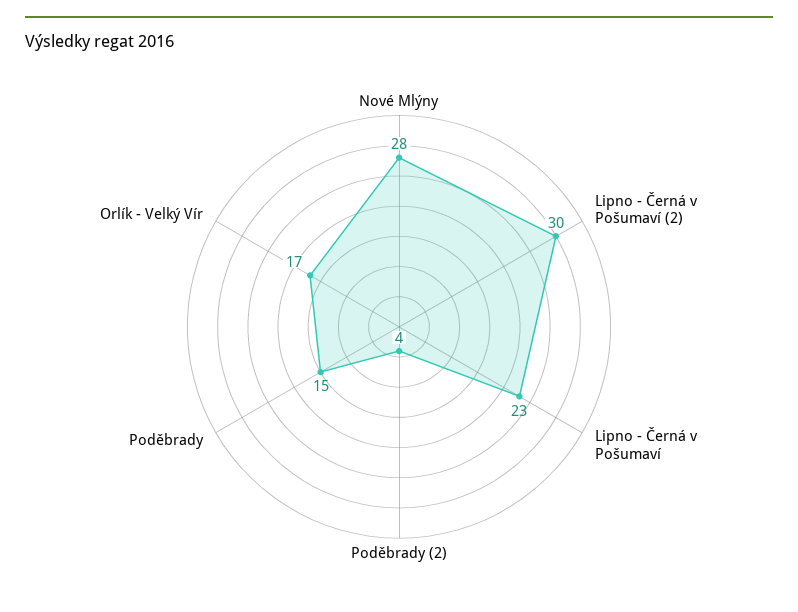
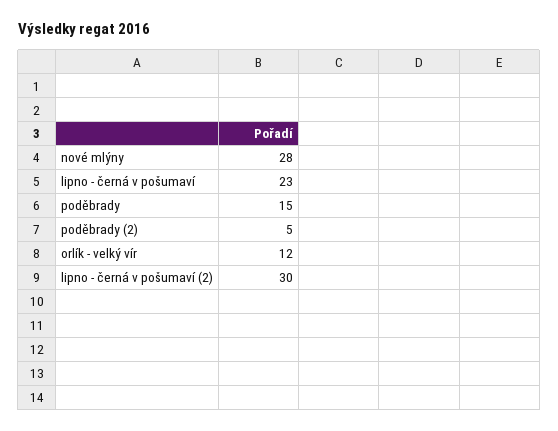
  {
    "Nové Mlýny": 28,
    "Lipno - Černá v Pošumaví (2)": 30,
    "Lipno - Černá v Pošumaví": 23,
-   "Poděbrady (2)": 4,
+   "Poděbrady (2)": 5,
    "Poděbrady": 15,
-   "Orlík - Velký Vír": 17
+   "Orlík - Velký Vír": 12
  }

